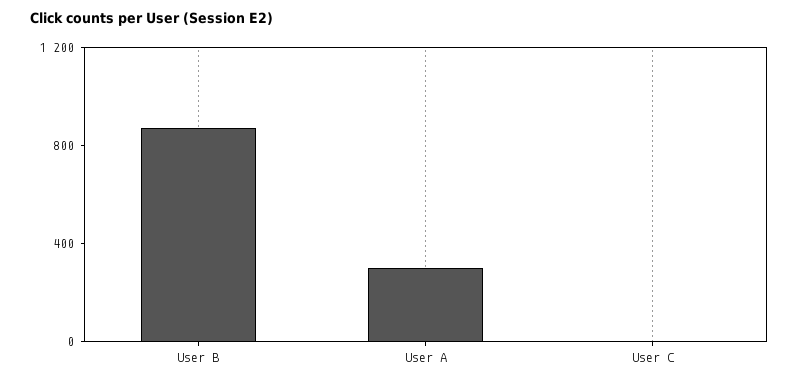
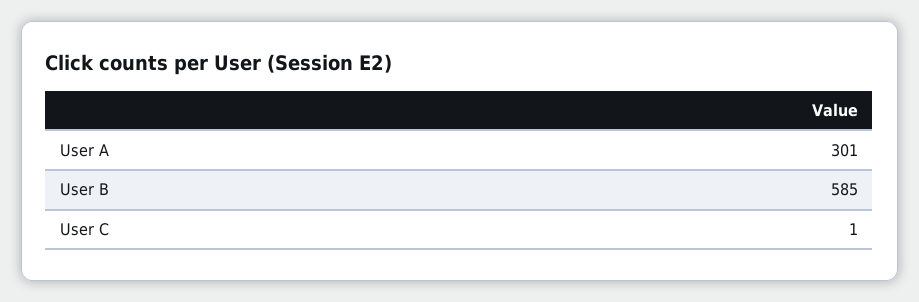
  {
-   "User B": 900,
+   "User B": 585,
    "User A": 301,
    "User C": 1
  }

